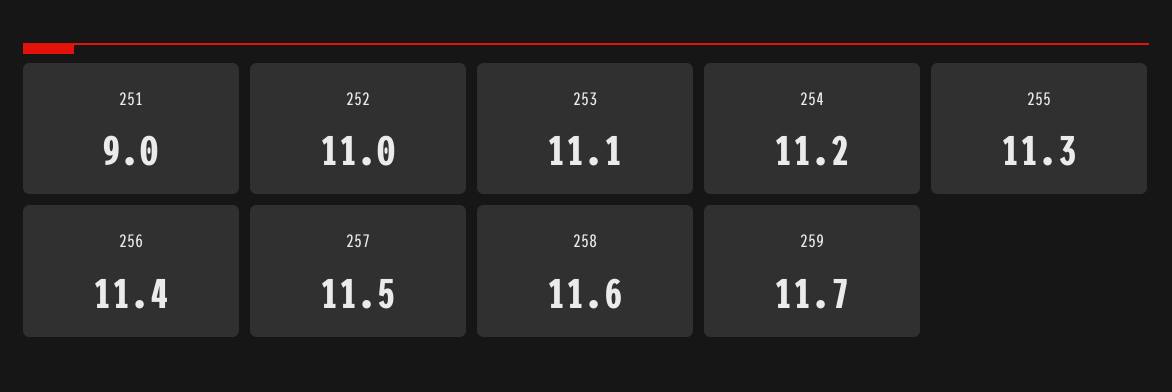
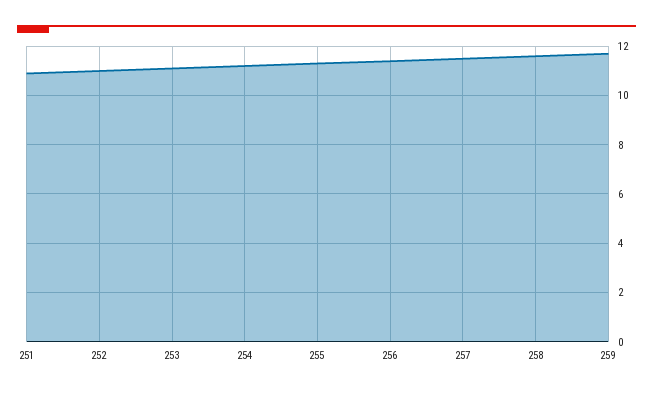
  {
-   "251": 9,
+   "251": 11,
    "252": 11,
    "253": 11.1,
    "254": 11.2,
    "255": 11.3,
    "256": 11.4,
    "257": 11.5,
    "258": 11.6,
    "259": 11.7
  }

